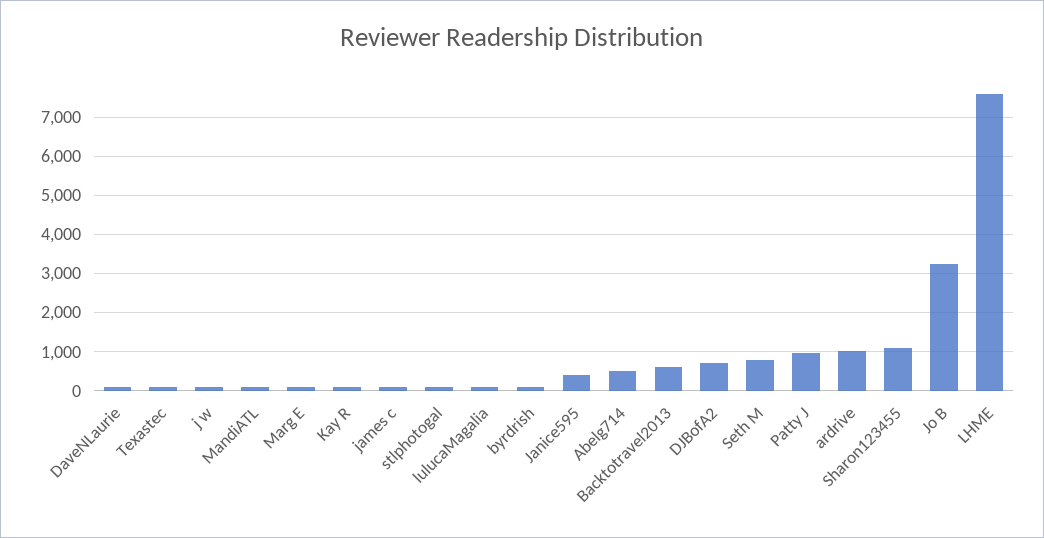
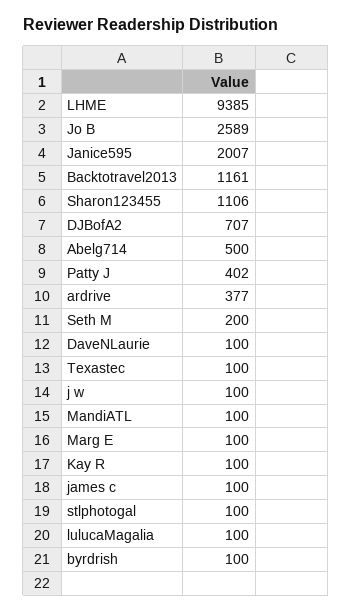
  {
    "DaveNLaurie": 100,
    "Texastec": 100,
    "j w": 100,
    "MandiATL": 100,
    "Marg E": 100,
    "Kay R": 100,
    "james c": 100,
    "stlphotogal": 100,
    "lulucaMagalia": 100,
    "byrdrish": 100,
-   "Janice595": 400,
+   "Janice595": 2007,
    "Abelg714": 500,
-   "Backtotravel2013": 600,
+   "Backtotravel2013": 1161,
    "DJBofA2": 707,
-   "Seth M": 800,
+   "Seth M": 200,
-   "Patty J": 1000,
+   "Patty J": 402,
-   "ardrive": 1000,
+   "ardrive": 377,
    "Sharon123455": 1106,
-   "Jo B": 3200,
+   "Jo B": 2589,
-   "LHME": 7600
+   "LHME": 9385
  }

